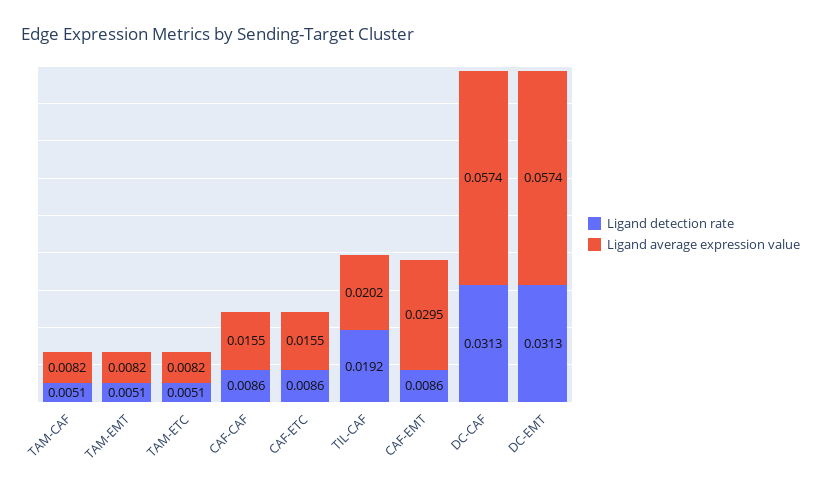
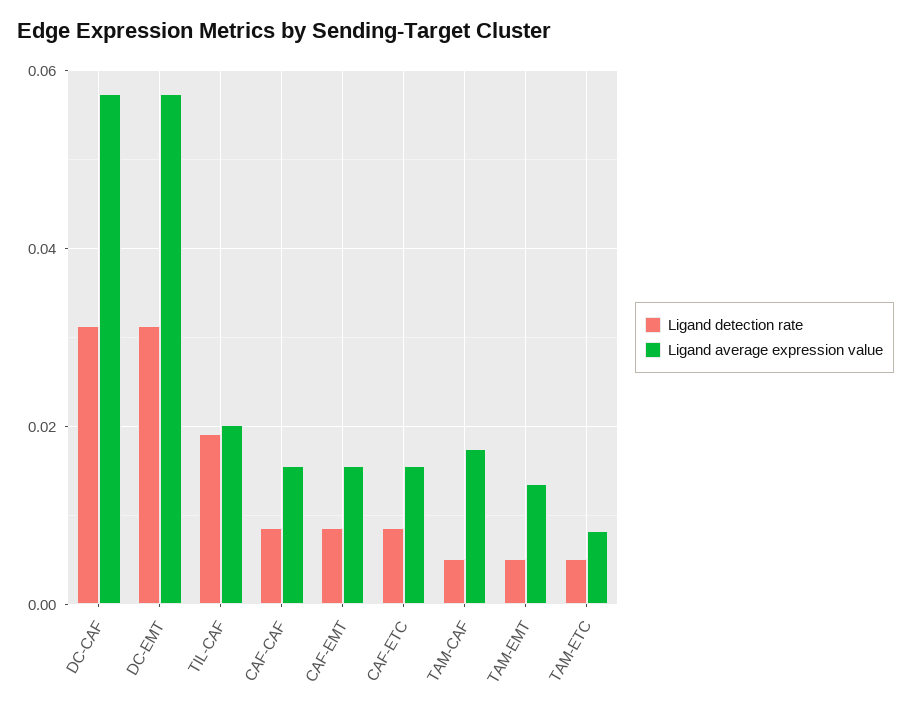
  {
    "Ligand detection rate": {
      "TAM-CAF": 0.0051,
      "TAM-EMT": 0.0051,
      "TAM-ETC": 0.0051,
      "CAF-CAF": 0.0086,
      "CAF-ETC": 0.0086,
      "TIL-CAF": 0.0192,
      "CAF-EMT": 0.0086,
      "DC-CAF": 0.0313,
      "DC-EMT": 0.0313
    },
    "Ligand average expression value": {
-     "TAM-CAF": 0.0082,
+     "TAM-CAF": 0.018,
-     "TAM-EMT": 0.0082,
+     "TAM-EMT": 0.014,
      "TAM-ETC": 0.0082,
      "CAF-CAF": 0.0155,
      "CAF-ETC": 0.0155,
      "TIL-CAF": 0.0202,
-     "CAF-EMT": 0.0295,
+     "CAF-EMT": 0.016,
      "DC-CAF": 0.0574,
      "DC-EMT": 0.0574
    }
  }

